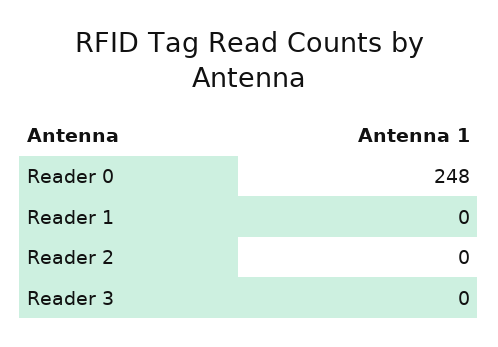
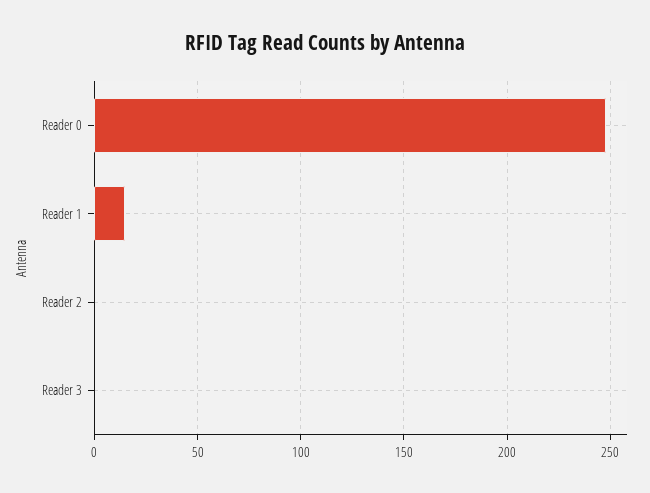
  {
    "Reader 0": 248,
-   "Reader 1": 0,
+   "Reader 1": 15,
    "Reader 2": 0,
    "Reader 3": 0
  }

